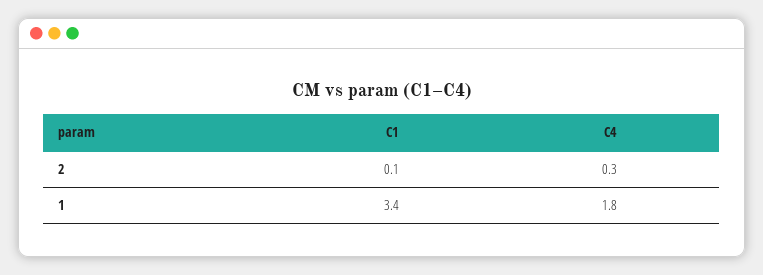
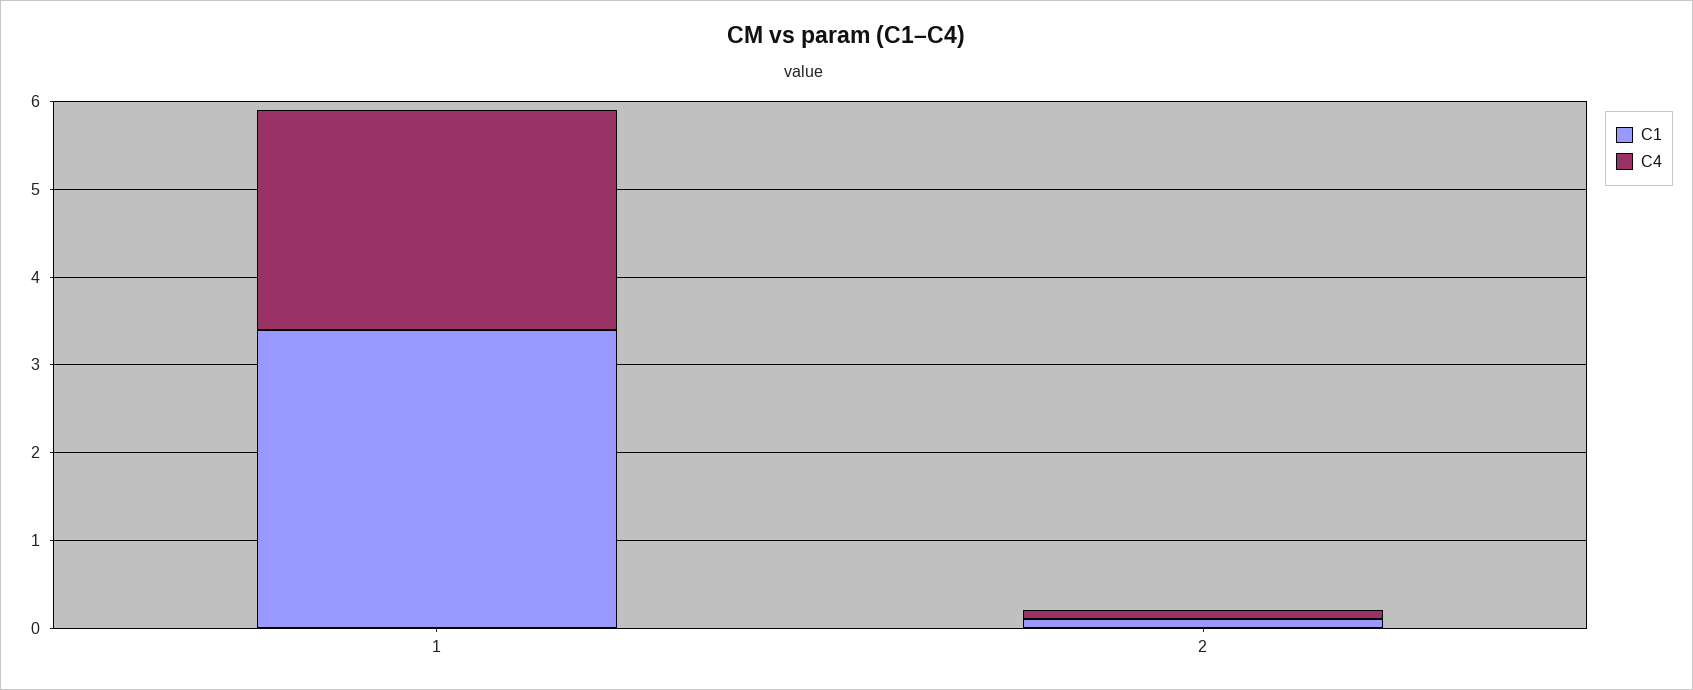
  {
    "C1": {
      "2": 0.1,
      "1": 3.4
    },
    "C4": {
-     "2": 0.3,
+     "2": 0.1,
-     "1": 1.8
+     "1": 2.5
    }
  }

